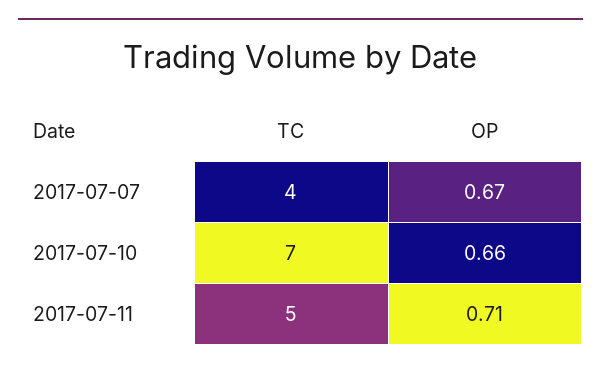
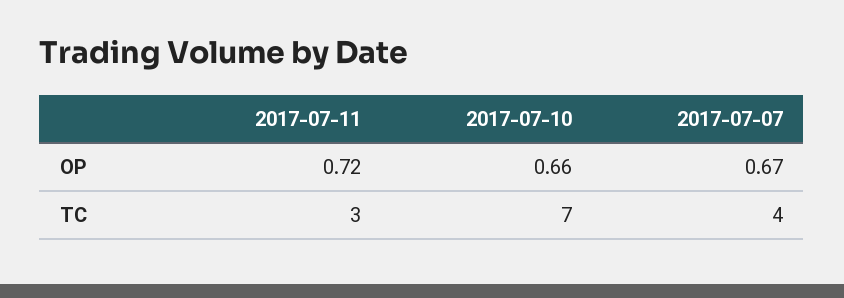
  {
    "TC": {
      "2017-07-07": 4,
      "2017-07-10": 7,
-     "2017-07-11": 5
+     "2017-07-11": 3
    },
    "OP": {
      "2017-07-07": 0.67,
      "2017-07-10": 0.66,
-     "2017-07-11": 0.71
+     "2017-07-11": 0.72
    }
  }

